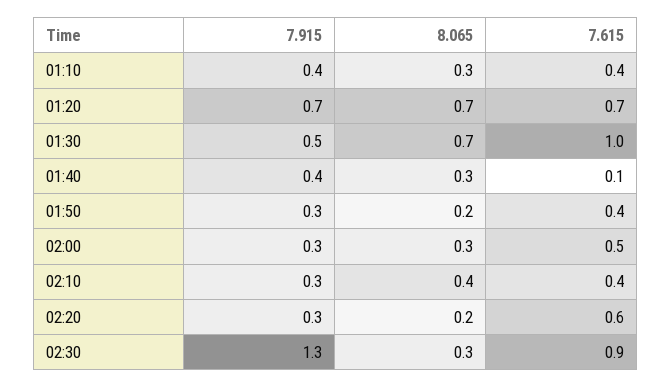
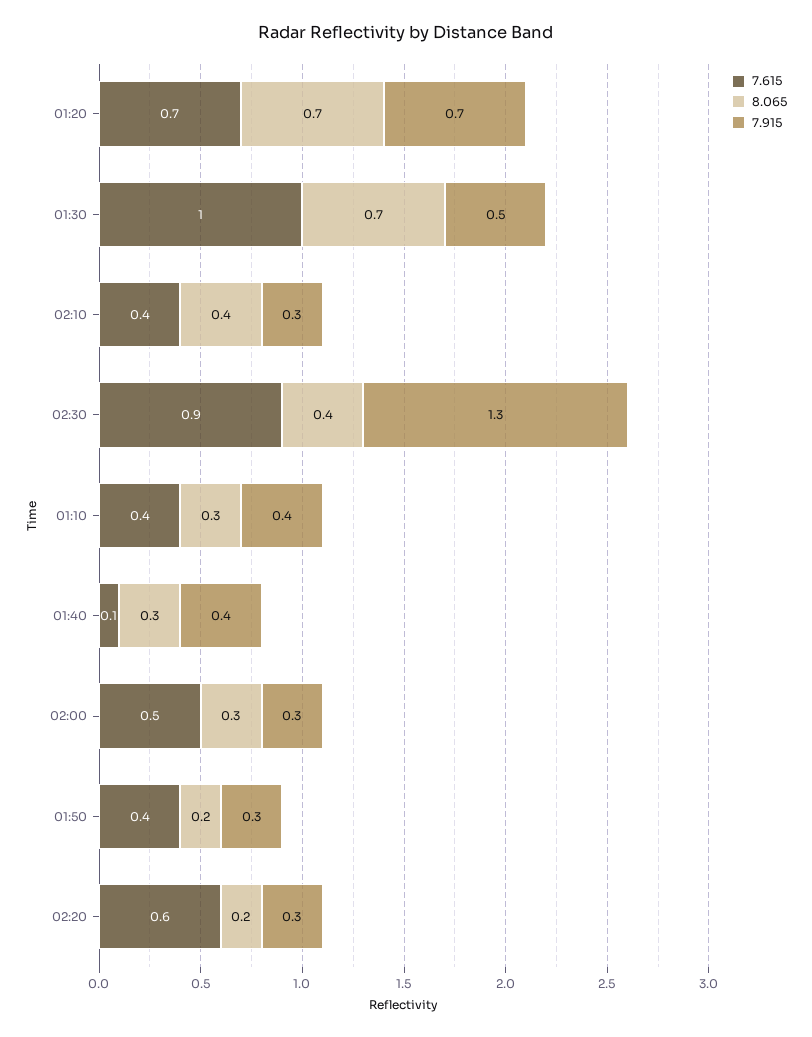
  {
    "7.915": {
      "01:10": 0.4,
      "01:20": 0.7,
      "01:30": 0.5,
      "01:40": 0.4,
      "01:50": 0.3,
      "02:00": 0.3,
      "02:10": 0.3,
      "02:20": 0.3,
      "02:30": 1.3
    },
    "8.065": {
      "01:10": 0.3,
      "01:20": 0.7,
      "01:30": 0.7,
      "01:40": 0.3,
      "01:50": 0.2,
      "02:00": 0.3,
      "02:10": 0.4,
      "02:20": 0.2,
-     "02:30": 0.3
+     "02:30": 0.4
    },
    "7.615": {
      "01:10": 0.4,
      "01:20": 0.7,
      "01:30": 1,
      "01:40": 0.1,
      "01:50": 0.4,
      "02:00": 0.5,
      "02:10": 0.4,
      "02:20": 0.6,
      "02:30": 0.9
    }
  }

